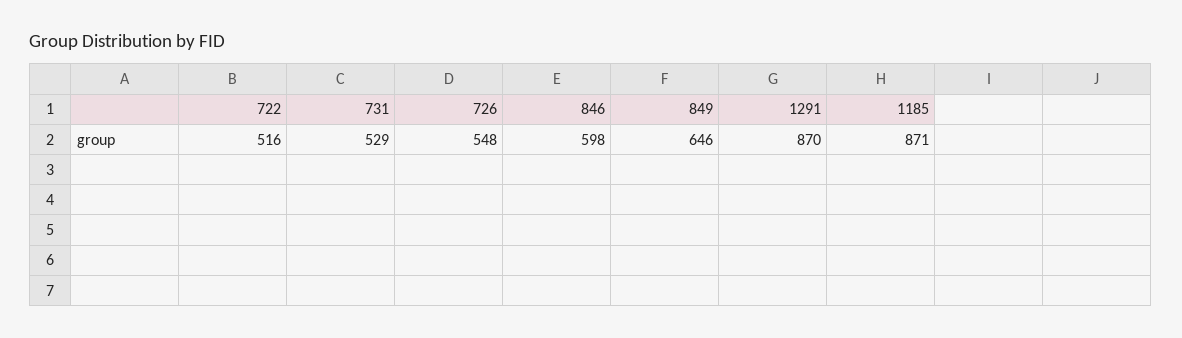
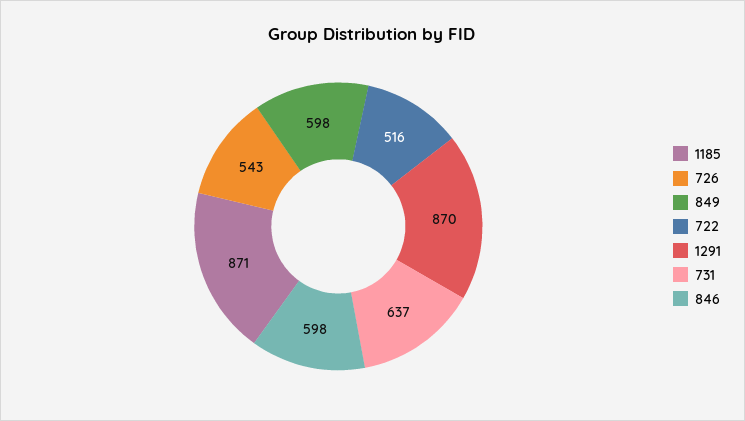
  {
    "722": 516,
-   "731": 529,
+   "731": 637,
-   "726": 548,
+   "726": 543,
    "846": 598,
-   "849": 646,
+   "849": 598,
    "1291": 870,
    "1185": 871
  }

